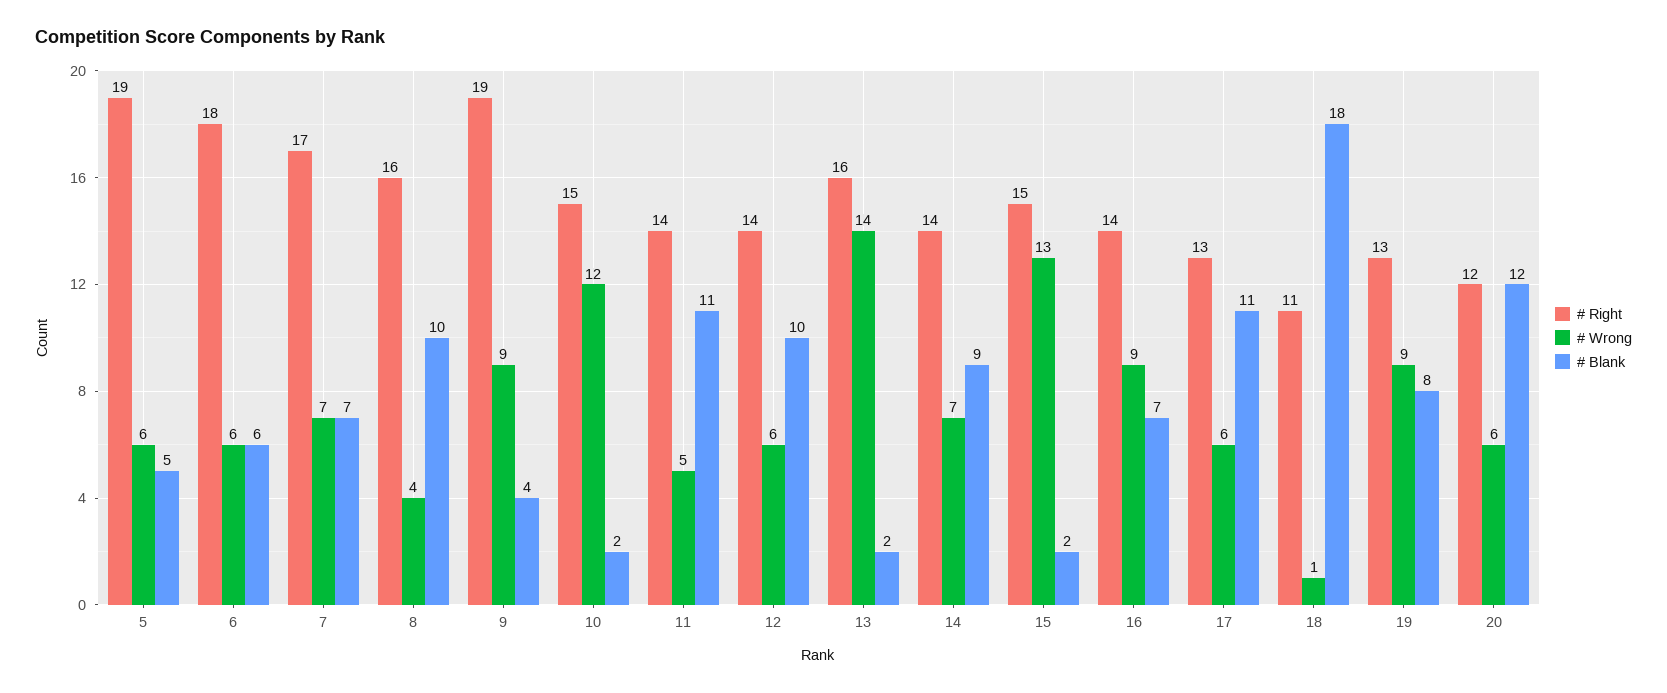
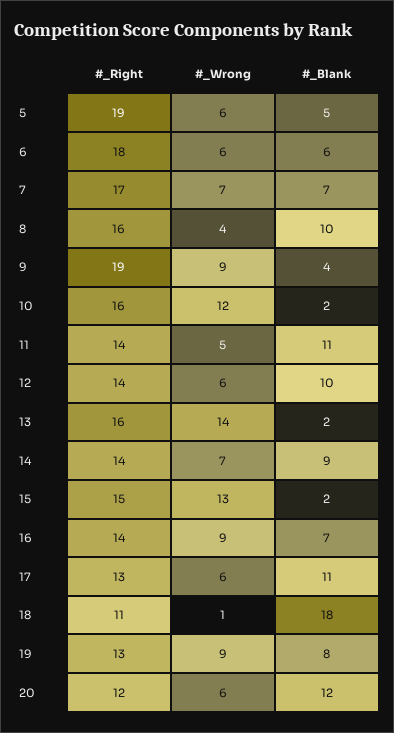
  {
    "# Right": {
      "5": 19,
      "6": 18,
      "7": 17,
      "8": 16,
      "9": 19,
-     "10": 15,
+     "10": 16,
      "11": 14,
      "12": 14,
      "13": 16,
      "14": 14,
      "15": 15,
      "16": 14,
      "17": 13,
      "18": 11,
      "19": 13,
      "20": 12
    },
    "# Wrong": {
      "5": 6,
      "6": 6,
      "7": 7,
      "8": 4,
      "9": 9,
      "10": 12,
      "11": 5,
      "12": 6,
      "13": 14,
      "14": 7,
      "15": 13,
      "16": 9,
      "17": 6,
      "18": 1,
      "19": 9,
      "20": 6
    },
    "# Blank": {
      "5": 5,
      "6": 6,
      "7": 7,
      "8": 10,
      "9": 4,
      "10": 2,
      "11": 11,
      "12": 10,
      "13": 2,
      "14": 9,
      "15": 2,
      "16": 7,
      "17": 11,
      "18": 18,
      "19": 8,
      "20": 12
    }
  }

